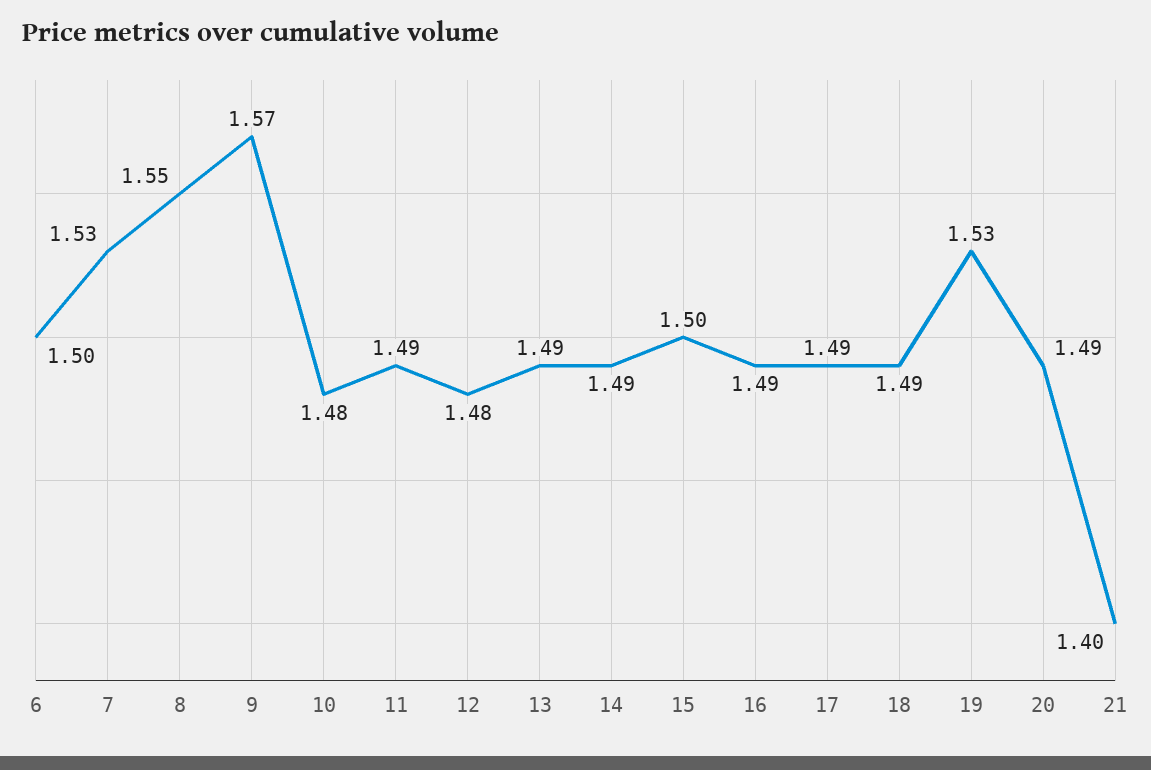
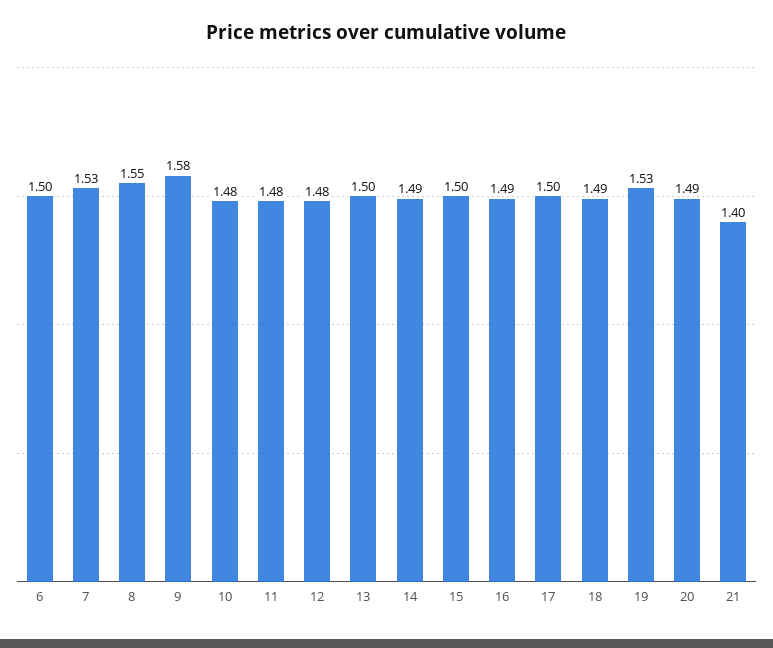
  {
    "6": 1.5,
    "7": 1.53,
    "8": 1.55,
-   "9": 1.57,
+   "9": 1.58,
    "10": 1.48,
-   "11": 1.49,
+   "11": 1.48,
    "12": 1.48,
-   "13": 1.49,
+   "13": 1.5,
    "14": 1.49,
    "15": 1.5,
    "16": 1.49,
-   "17": 1.49,
+   "17": 1.5,
    "18": 1.49,
    "19": 1.53,
    "20": 1.49,
    "21": 1.4
  }

